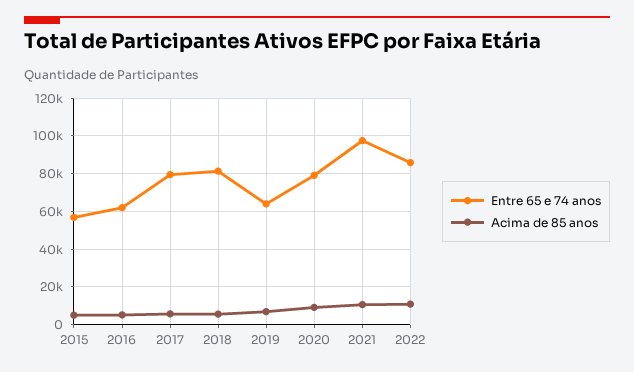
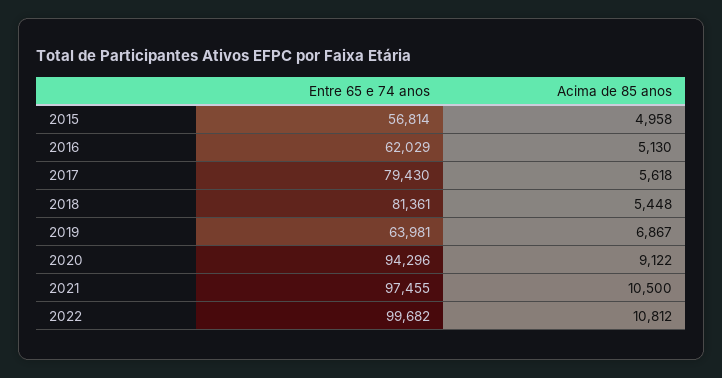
  {
    "Entre 65 e 74 anos": {
      "2015": 56814,
      "2016": 62029,
      "2017": 79430,
      "2018": 81361,
      "2019": 63981,
-     "2020": 80000,
+     "2020": 94296,
      "2021": 97455,
-     "2022": 85000
+     "2022": 99682
    },
    "Acima de 85 anos": {
      "2015": 4958,
      "2016": 5130,
      "2017": 5618,
      "2018": 5448,
      "2019": 6867,
      "2020": 9122,
      "2021": 10500,
      "2022": 10812
    }
  }

